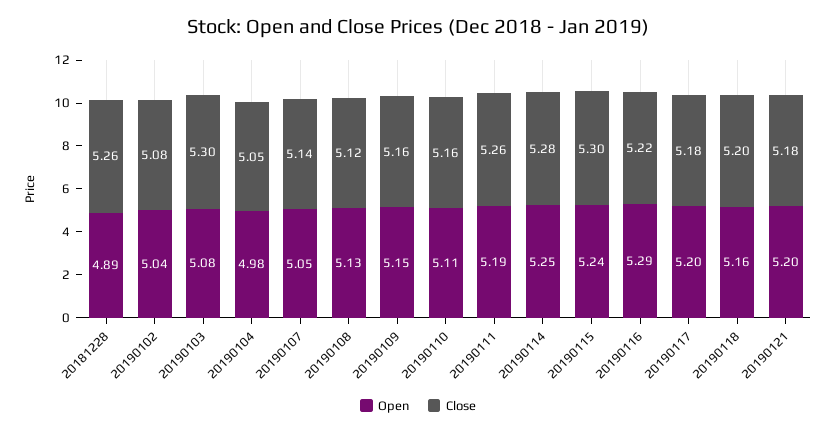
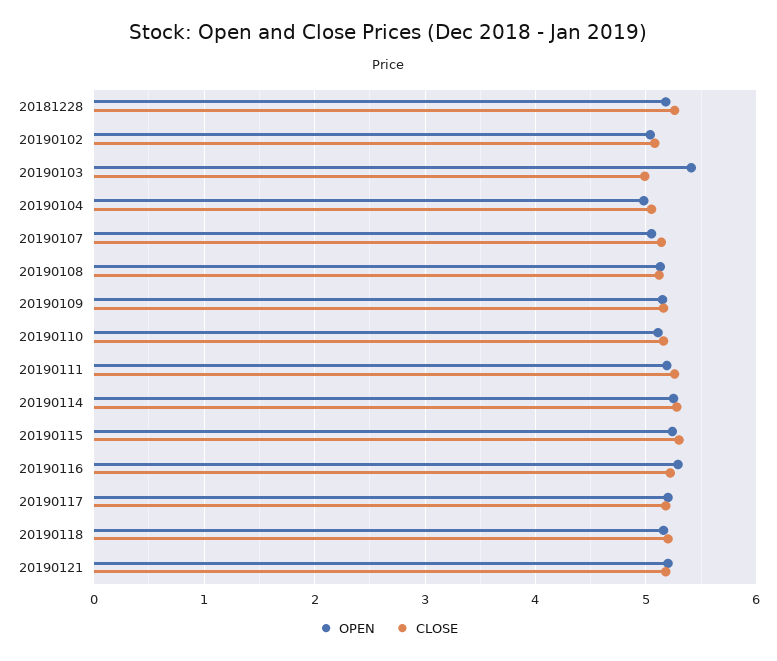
  {
    "Open": {
-     "20181228": 4.89,
+     "20181228": 5.2,
      "20190102": 5.04,
-     "20190103": 5.08,
+     "20190103": 5.4,
      "20190104": 4.98,
      "20190107": 5.05,
      "20190108": 5.13,
      "20190109": 5.15,
      "20190110": 5.11,
      "20190111": 5.19,
      "20190114": 5.25,
      "20190115": 5.24,
      "20190116": 5.29,
      "20190117": 5.2,
      "20190118": 5.16,
      "20190121": 5.2
    },
    "Close": {
      "20181228": 5.26,
      "20190102": 5.08,
-     "20190103": 5.3,
+     "20190103": 5,
      "20190104": 5.05,
      "20190107": 5.14,
      "20190108": 5.12,
      "20190109": 5.16,
      "20190110": 5.16,
      "20190111": 5.26,
      "20190114": 5.28,
      "20190115": 5.3,
      "20190116": 5.22,
      "20190117": 5.18,
      "20190118": 5.2,
      "20190121": 5.18
    }
  }

